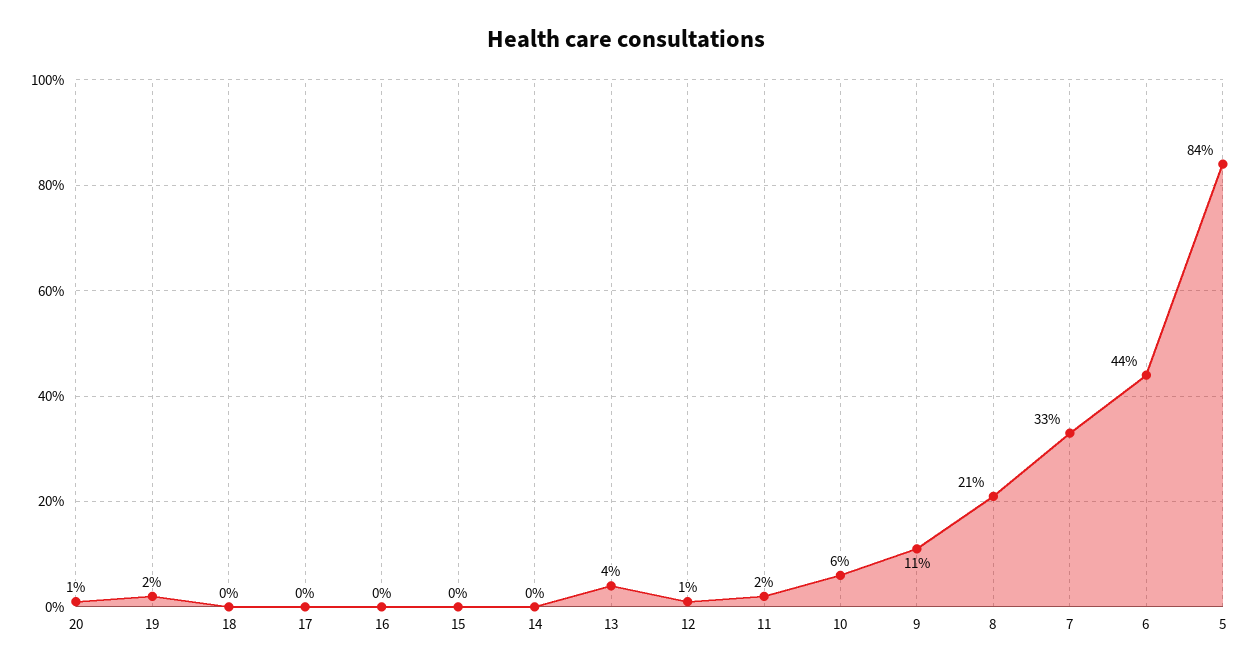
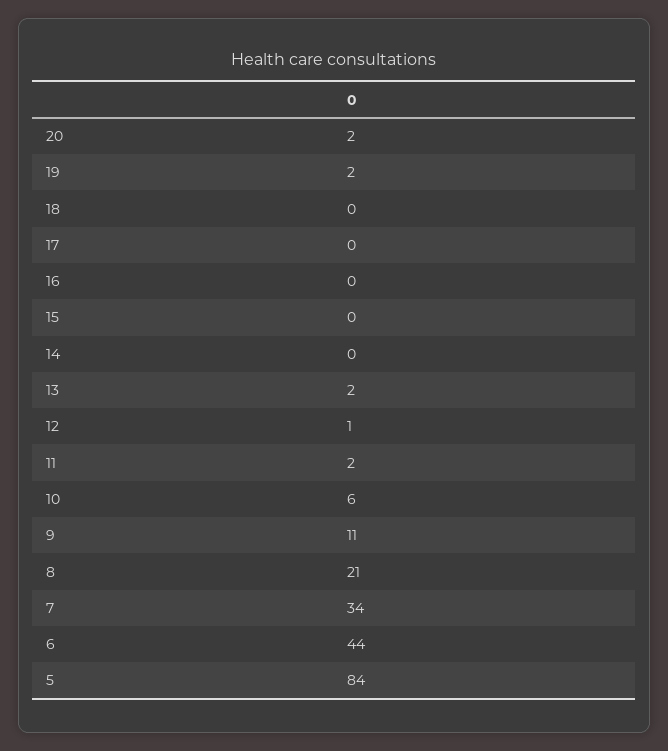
  {
-   "20": 1,
+   "20": 2,
    "19": 2,
    "18": 0,
    "17": 0,
    "16": 0,
    "15": 0,
    "14": 0,
-   "13": 4,
+   "13": 2,
    "12": 1,
    "11": 2,
    "10": 6,
    "9": 11,
    "8": 21,
-   "7": 33,
+   "7": 34,
    "6": 44,
    "5": 84
  }

